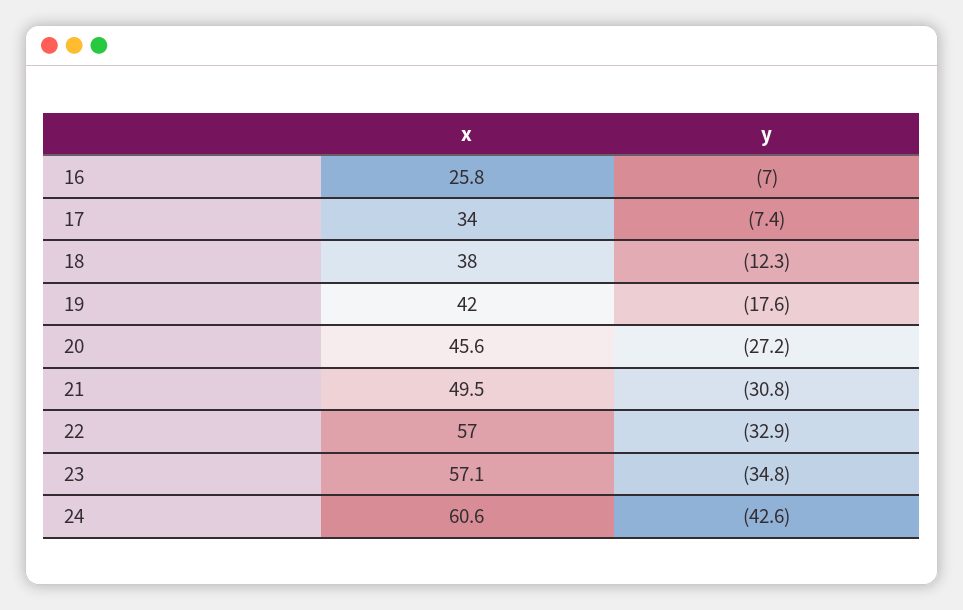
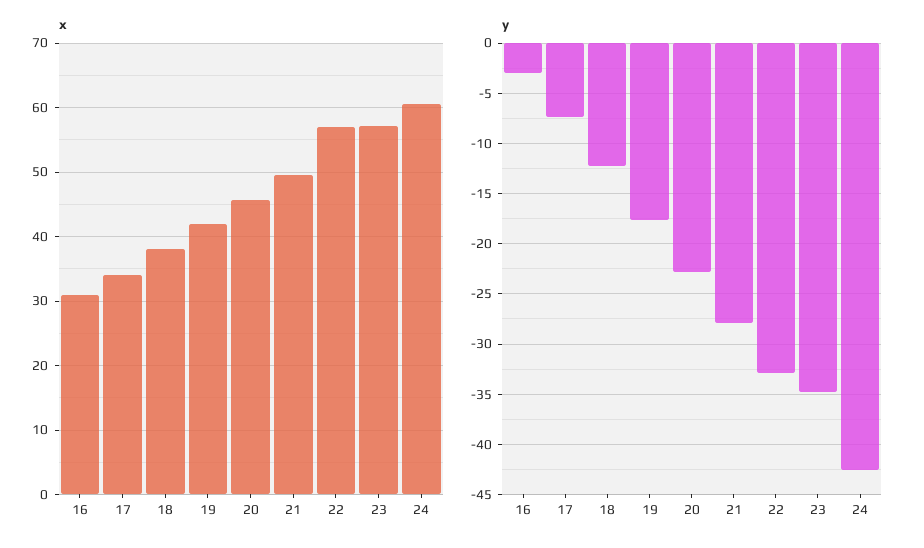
  {
    "x": {
-     "16": 25.8,
+     "16": 31,
      "17": 34,
      "18": 38,
      "19": 42,
      "20": 45.6,
      "21": 49.5,
      "22": 57,
      "23": 57.1,
      "24": 60.6
    },
    "y": {
-     "16": -7,
+     "16": -3,
      "17": -7.4,
      "18": -12.3,
      "19": -17.6,
-     "20": -27.2,
+     "20": -23,
-     "21": -30.8,
+     "21": -28,
      "22": -32.9,
      "23": -34.8,
      "24": -42.6
    }
  }

